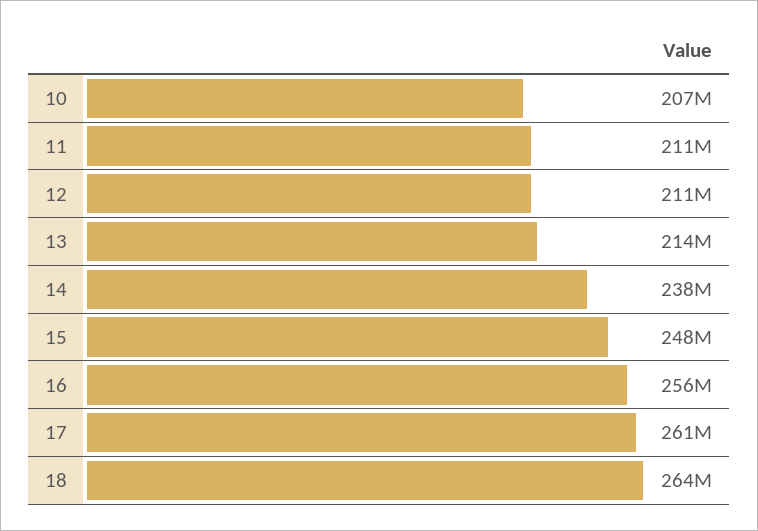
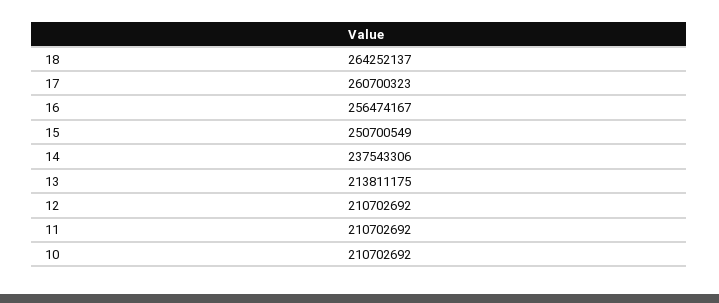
  {
-   "10": 207000000,
+   "10": 210702692,
    "11": 210702692,
    "12": 210702692,
    "13": 213811175,
    "14": 237543306,
-   "15": 248000000,
+   "15": 250700549,
    "16": 256474167,
    "17": 260700323,
    "18": 264252137
  }

